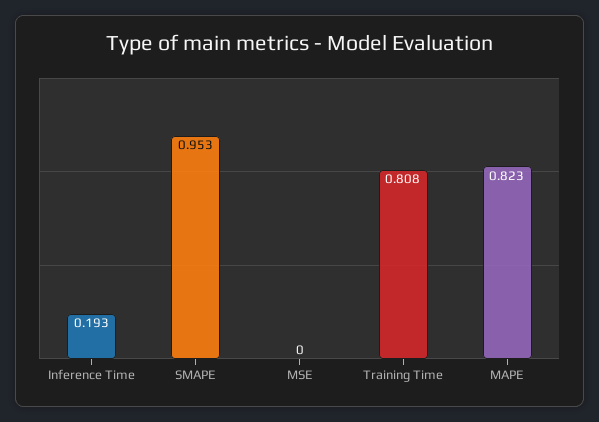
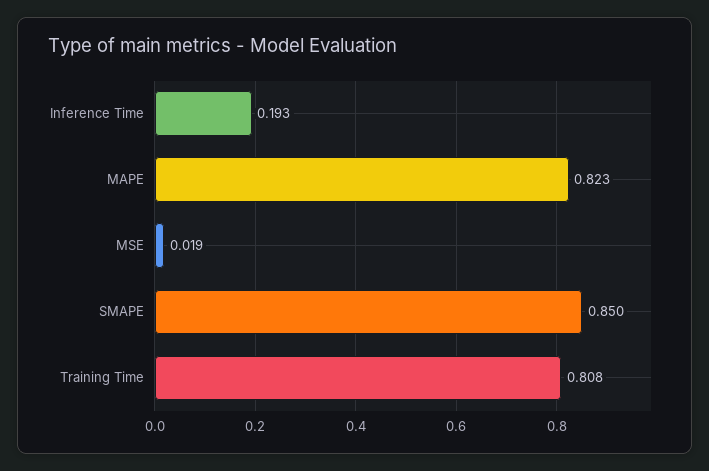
  {
    "Inference Time": 0.193,
-   "SMAPE": 0.953,
+   "SMAPE": 0.85,
-   "MSE": 0,
+   "MSE": 0.019,
    "Training Time": 0.808,
    "MAPE": 0.823
  }

